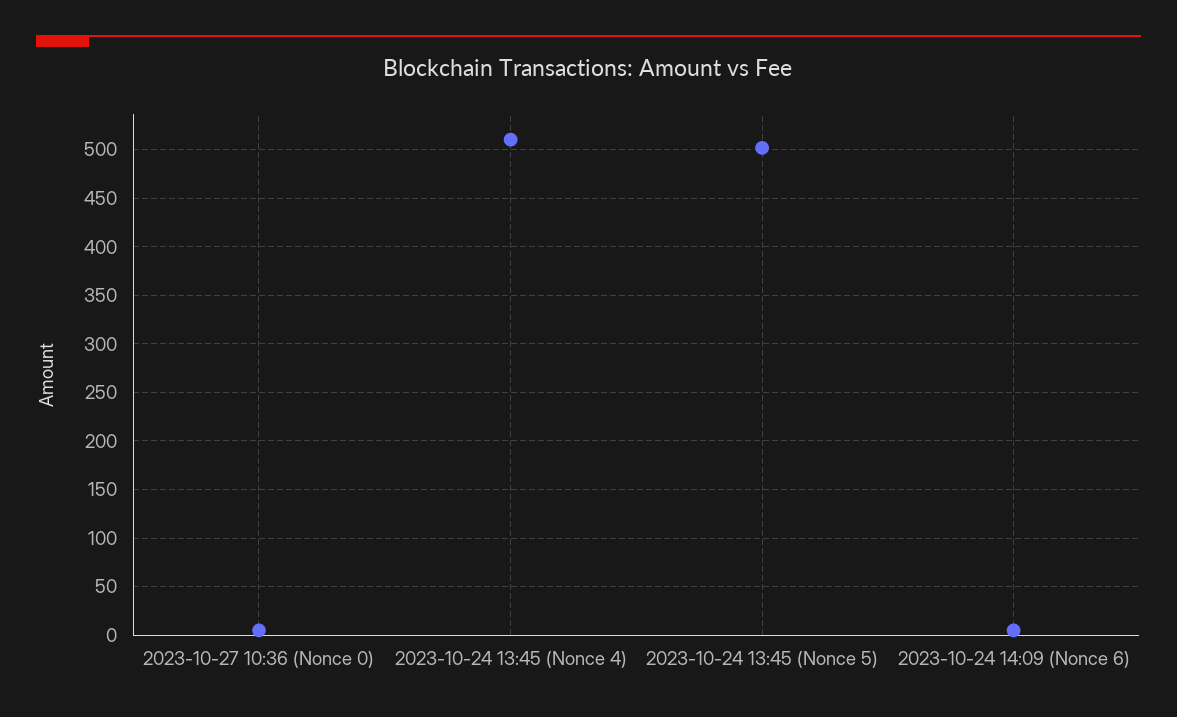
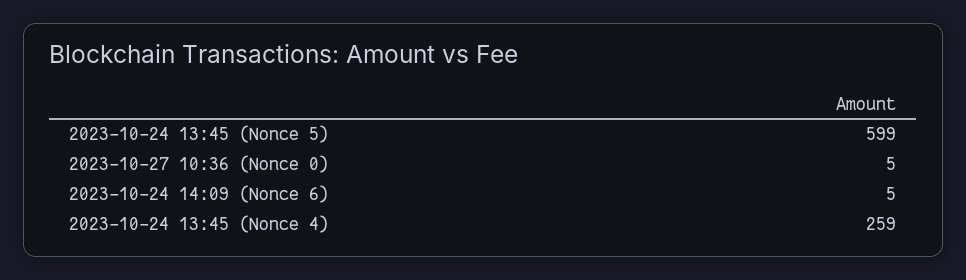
  {
    "2023-10-27 10:36 (Nonce 0)": 5,
-   "2023-10-24 13:45 (Nonce 4)": 510,
+   "2023-10-24 13:45 (Nonce 4)": 259,
-   "2023-10-24 13:45 (Nonce 5)": 500,
+   "2023-10-24 13:45 (Nonce 5)": 599,
    "2023-10-24 14:09 (Nonce 6)": 5
  }

